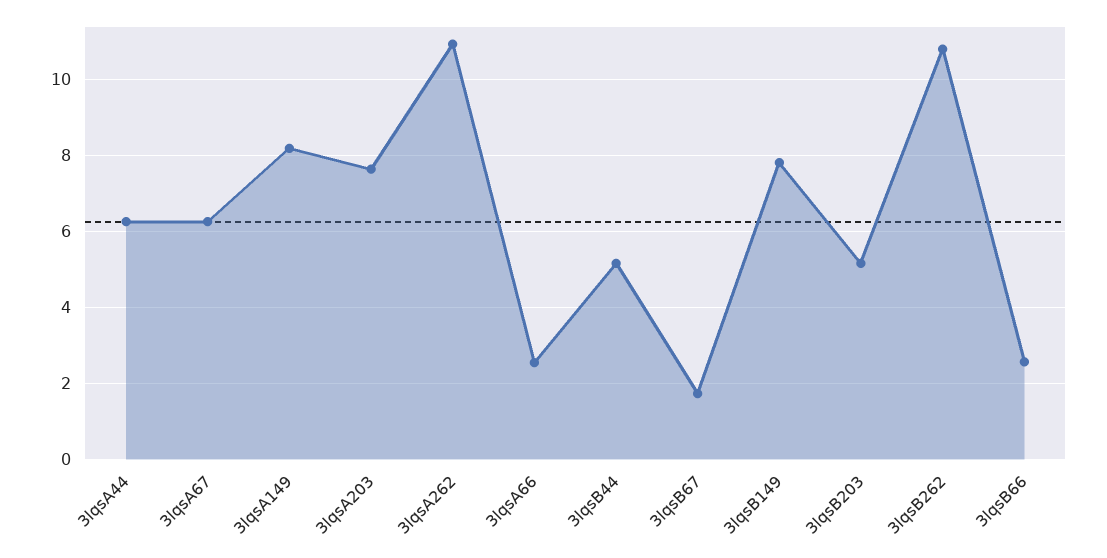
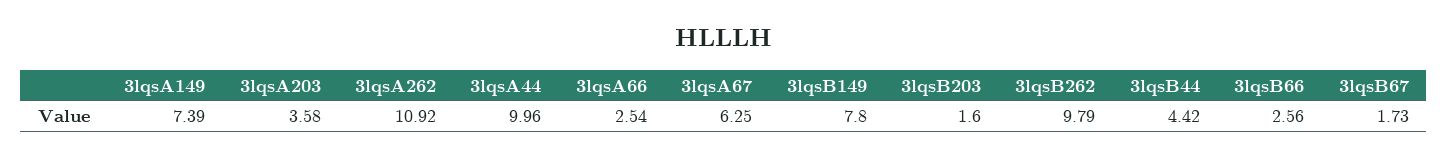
  {
-   "3lqsA44": 6.2,
+   "3lqsA44": 9.96,
    "3lqsA67": 6.25,
-   "3lqsA149": 8.2,
+   "3lqsA149": 7.39,
-   "3lqsA203": 7.6,
+   "3lqsA203": 3.58,
    "3lqsA262": 10.92,
    "3lqsA66": 2.54,
-   "3lqsB44": 5.2,
+   "3lqsB44": 4.42,
    "3lqsB67": 1.73,
    "3lqsB149": 7.8,
-   "3lqsB203": 5.2,
+   "3lqsB203": 1.6,
-   "3lqsB262": 10.8,
+   "3lqsB262": 9.79,
    "3lqsB66": 2.56
  }

